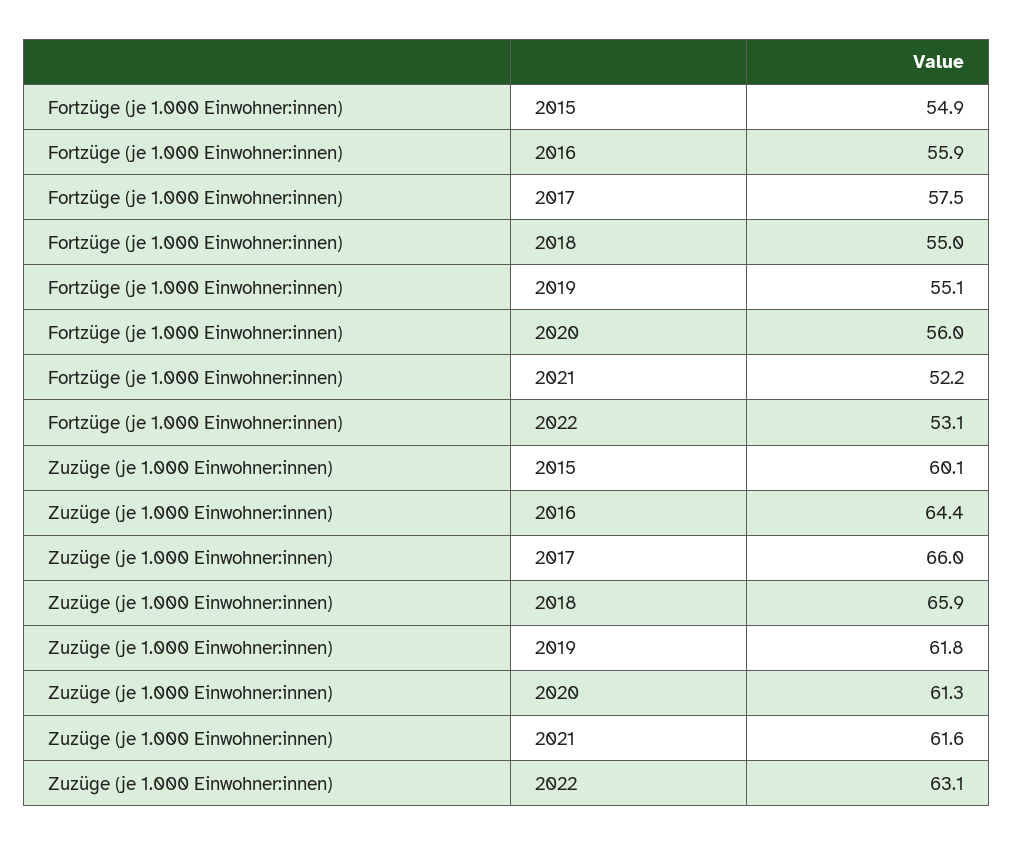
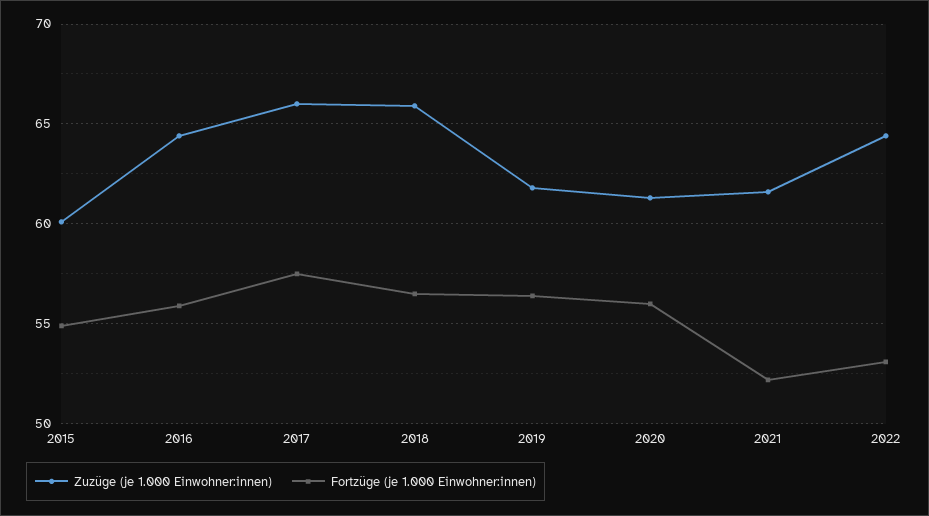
  {
    "Fortzüge (je 1.000 Einwohner:innen)": {
      "2015": 54.9,
      "2016": 55.9,
      "2017": 57.5,
-     "2018": 55,
+     "2018": 56.5,
-     "2019": 55.1,
+     "2019": 56.5,
      "2020": 56,
      "2021": 52.2,
      "2022": 53.1
    },
    "Zuzüge (je 1.000 Einwohner:innen)": {
      "2015": 60.1,
      "2016": 64.4,
      "2017": 66,
      "2018": 65.9,
      "2019": 61.8,
      "2020": 61.3,
      "2021": 61.6,
-     "2022": 63.1
+     "2022": 64.5
    }
  }

